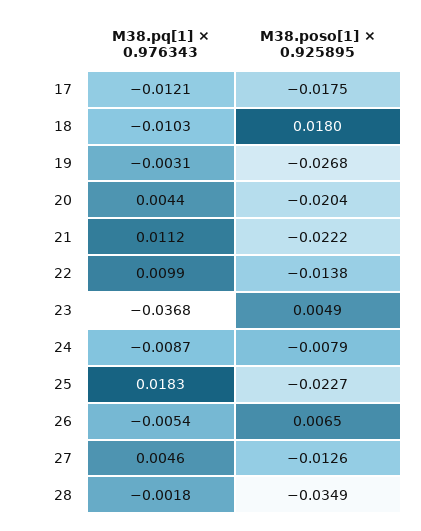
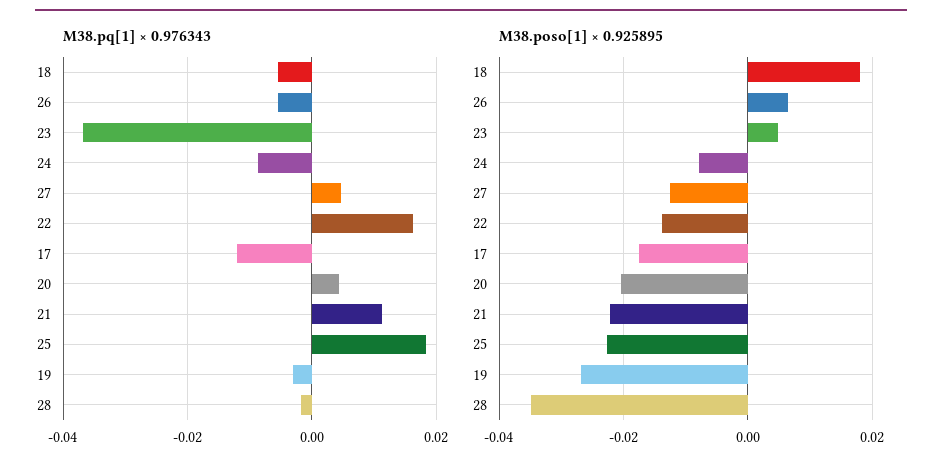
  {
    "M38.pq[1] × 0.976343": {
      "17": -0.0121,
-     "18": -0.0103,
+     "18": -0.006,
      "19": -0.0031,
      "20": 0.0044,
      "21": 0.0112,
-     "22": 0.0099,
+     "22": 0.016,
      "23": -0.0368,
      "24": -0.0087,
      "25": 0.0183,
      "26": -0.0054,
      "27": 0.0046,
      "28": -0.0018
    },
    "M38.poso[1] × 0.925895": {
      "17": -0.0175,
      "18": 0.018,
      "19": -0.0268,
      "20": -0.0204,
      "21": -0.0222,
      "22": -0.0138,
      "23": 0.0049,
      "24": -0.0079,
      "25": -0.0227,
      "26": 0.0065,
      "27": -0.0126,
      "28": -0.0349
    }
  }

